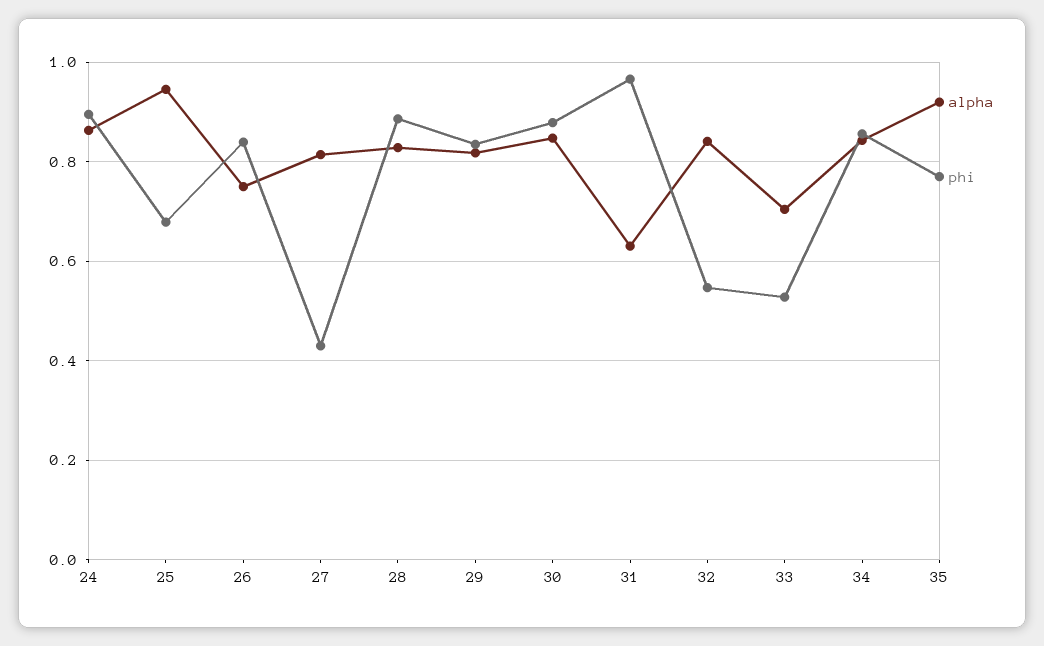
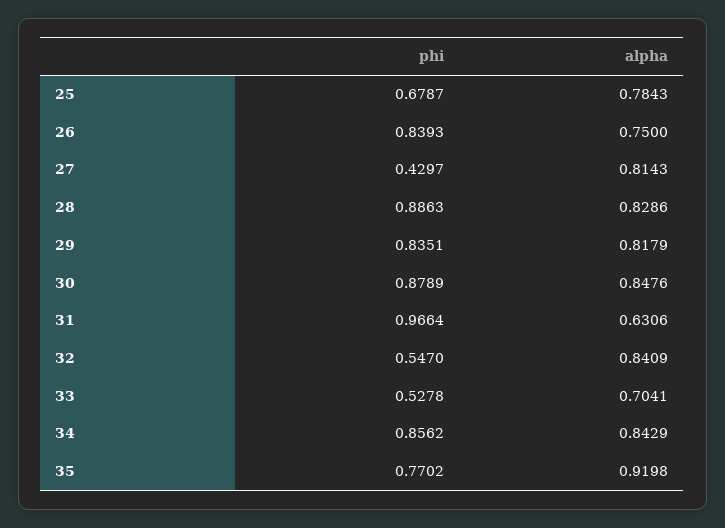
  {
    "alpha": {
-     "24": 0.86,
-     "25": 0.94,
+     "25": 0.7843,
      "26": 0.75,
      "27": 0.8143,
      "28": 0.8286,
      "29": 0.8179,
      "30": 0.8476,
      "31": 0.6306,
      "32": 0.8409,
      "33": 0.7041,
      "34": 0.8429,
      "35": 0.9198
    },
    "phi": {
-     "24": 0.9,
      "25": 0.6787,
      "26": 0.8393,
      "27": 0.4297,
      "28": 0.8863,
      "29": 0.8351,
      "30": 0.8789,
      "31": 0.9664,
      "32": 0.547,
      "33": 0.5278,
      "34": 0.8562,
      "35": 0.7702
    }
  }

